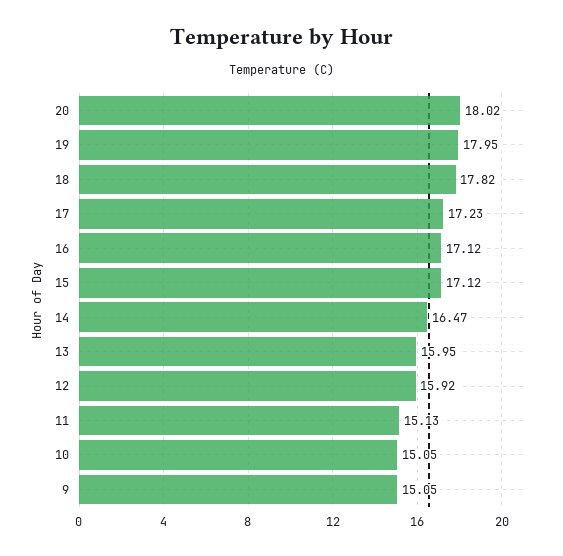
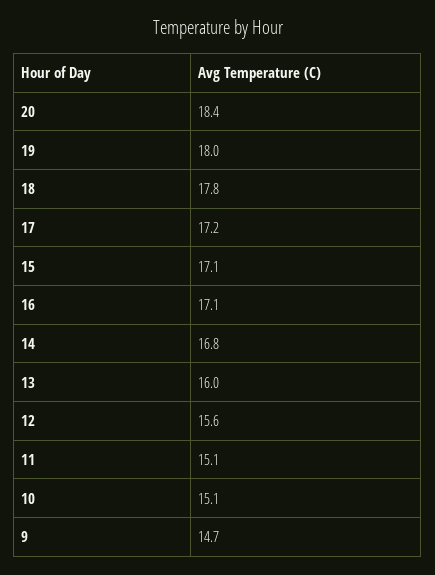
  {
-   "20": 18.02,
+   "20": 18.4,
    "19": 17.95,
    "18": 17.82,
    "17": 17.23,
    "16": 17.12,
    "15": 17.12,
-   "14": 16.47,
+   "14": 16.8,
    "13": 15.95,
-   "12": 15.92,
+   "12": 15.6,
    "11": 15.13,
    "10": 15.05,
-   "9": 15.05
+   "9": 14.7
  }

